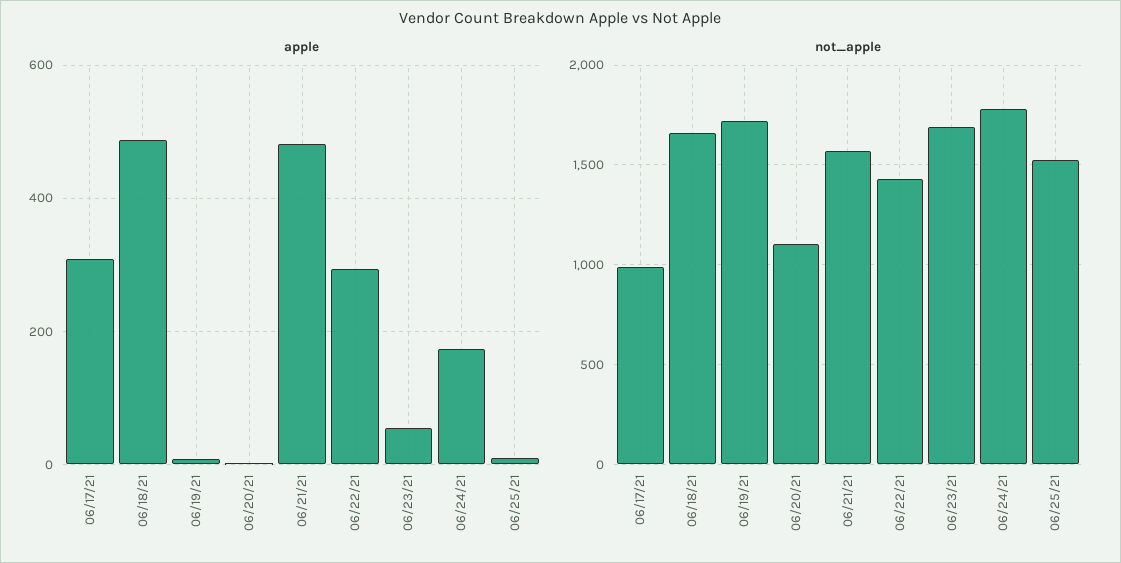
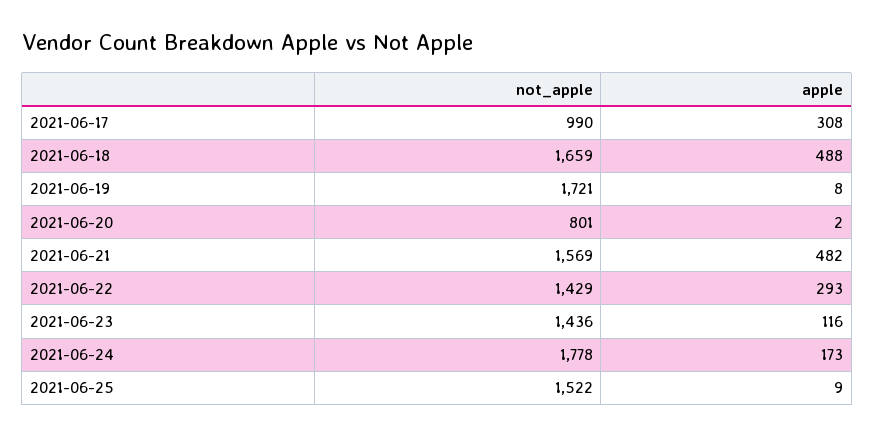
  {
    "apple": {
      "06/17/21": 308,
      "06/18/21": 488,
      "06/19/21": 8,
      "06/20/21": 2,
      "06/21/21": 482,
      "06/22/21": 293,
-     "06/23/21": 60,
+     "06/23/21": 116,
      "06/24/21": 173,
      "06/25/21": 9
    },
    "not_apple": {
      "06/17/21": 990,
      "06/18/21": 1659,
      "06/19/21": 1721,
-     "06/20/21": 1100,
+     "06/20/21": 801,
      "06/21/21": 1569,
      "06/22/21": 1429,
-     "06/23/21": 1700,
+     "06/23/21": 1436,
      "06/24/21": 1778,
      "06/25/21": 1522
    }
  }

